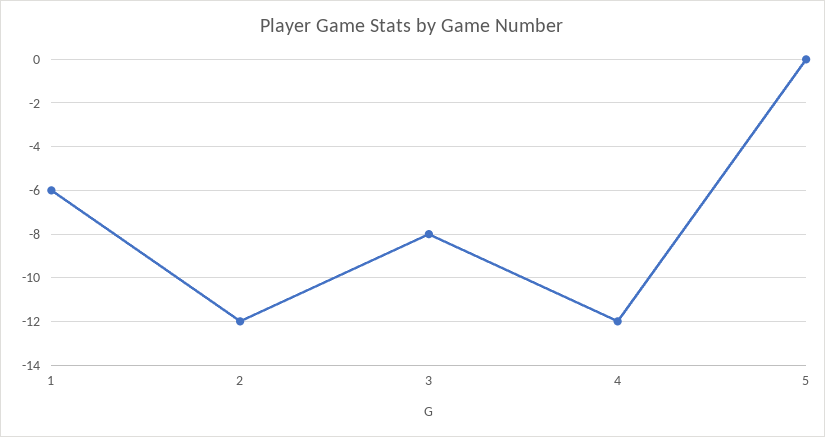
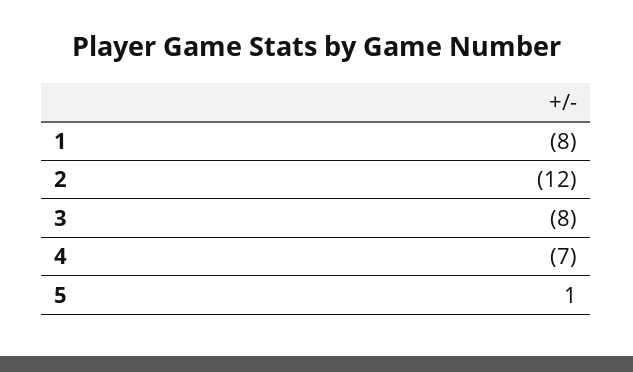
  {
-   "1": -6,
+   "1": -8,
    "2": -12,
    "3": -8,
-   "4": -12,
+   "4": -7,
-   "5": 0
+   "5": 1
  }

